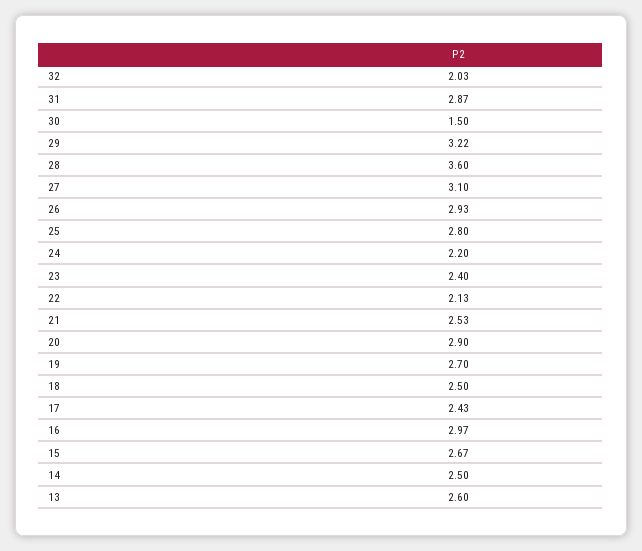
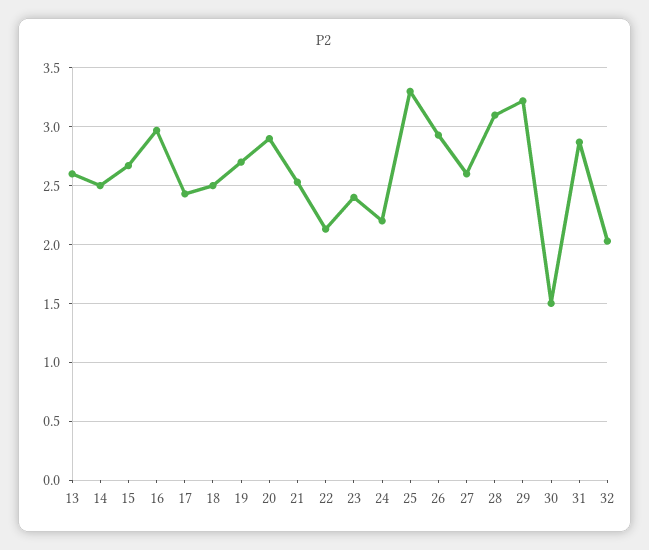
  {
    "32": 2.03,
    "31": 2.87,
    "30": 1.5,
    "29": 3.22,
-   "28": 3.6,
+   "28": 3.1,
-   "27": 3.1,
+   "27": 2.6,
    "26": 2.93,
-   "25": 2.8,
+   "25": 3.3,
    "24": 2.2,
    "23": 2.4,
    "22": 2.13,
    "21": 2.53,
    "20": 2.9,
    "19": 2.7,
    "18": 2.5,
    "17": 2.43,
    "16": 2.97,
    "15": 2.67,
    "14": 2.5,
    "13": 2.6
  }

